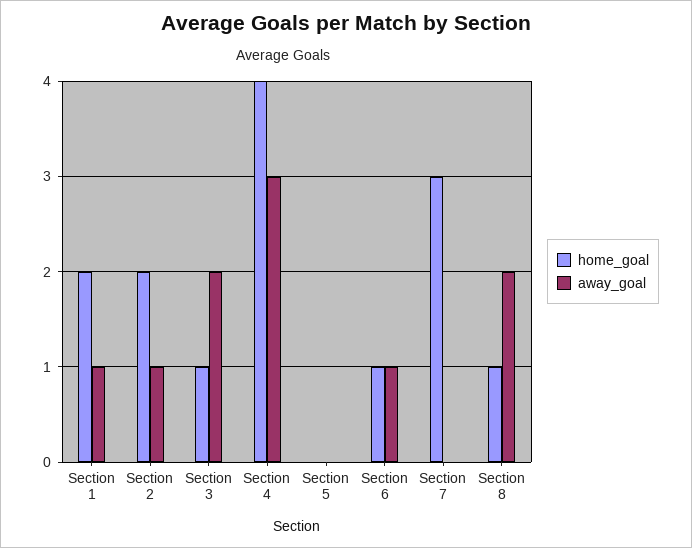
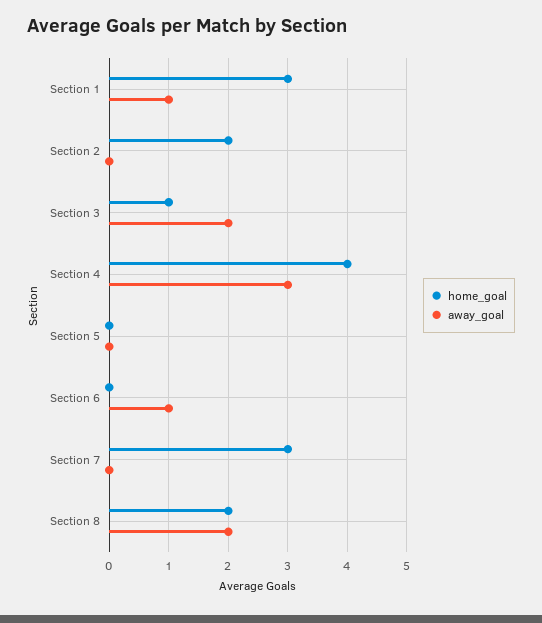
  {
    "home_goal": {
-     "Section 1": 2,
+     "Section 1": 3,
      "Section 2": 2,
      "Section 3": 1,
      "Section 4": 4,
      "Section 5": 0,
-     "Section 6": 1,
+     "Section 6": 0,
      "Section 7": 3,
-     "Section 8": 1
+     "Section 8": 2
    },
    "away_goal": {
      "Section 1": 1,
-     "Section 2": 1,
+     "Section 2": 0,
      "Section 3": 2,
      "Section 4": 3,
      "Section 5": 0,
      "Section 6": 1,
      "Section 7": 0,
      "Section 8": 2
    }
  }

